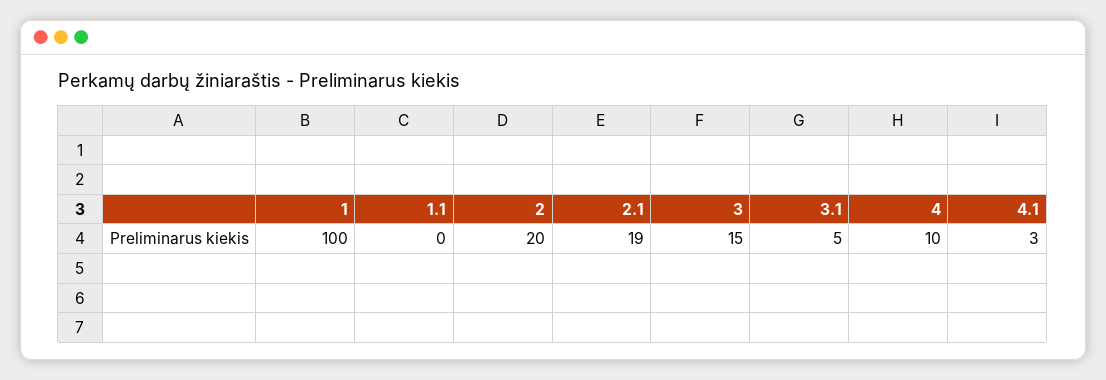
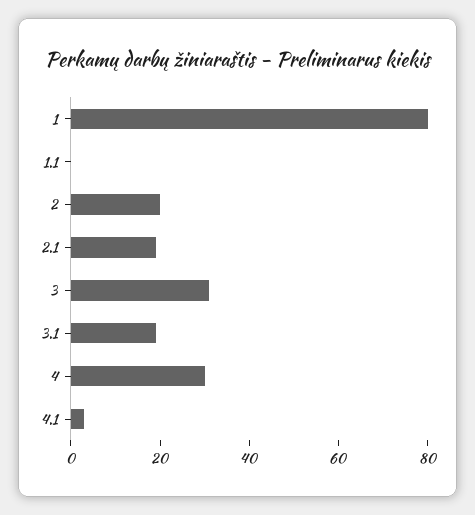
  {
-   "1": 100,
+   "1": 80,
    "1.1": 0,
    "2": 20,
    "2.1": 19,
-   "3": 15,
+   "3": 30,
-   "3.1": 5,
+   "3.1": 20,
-   "4": 10,
+   "4": 30,
    "4.1": 3
  }

